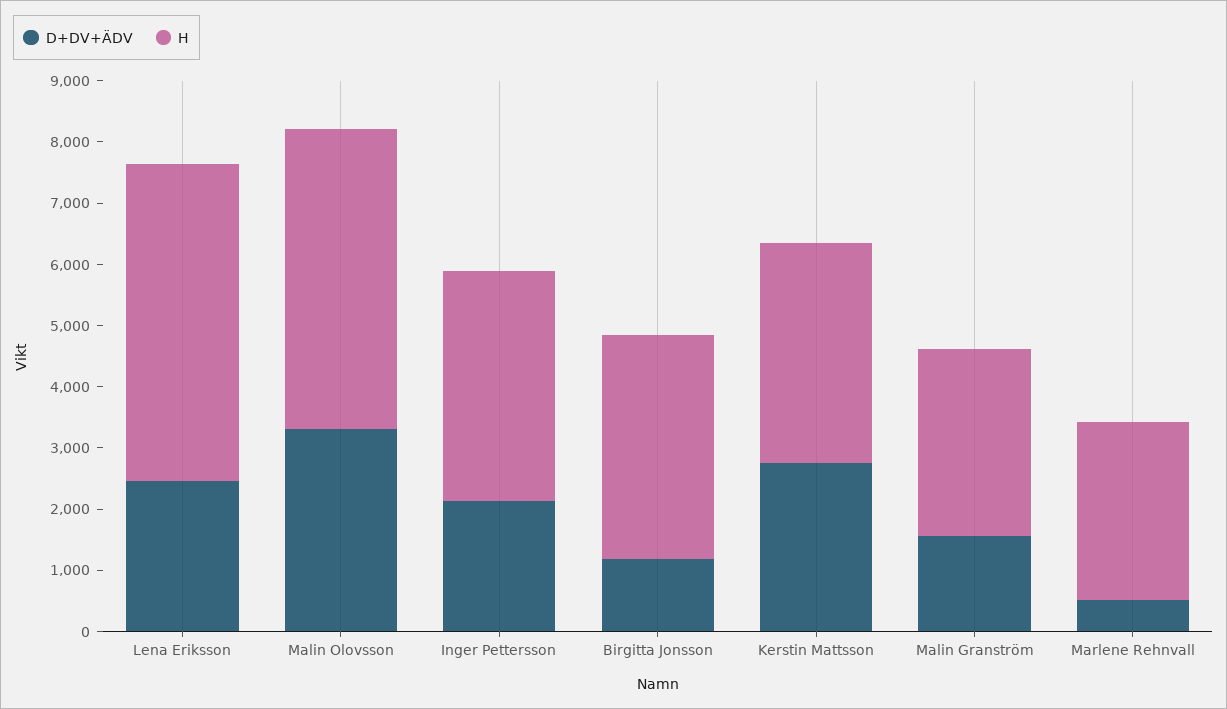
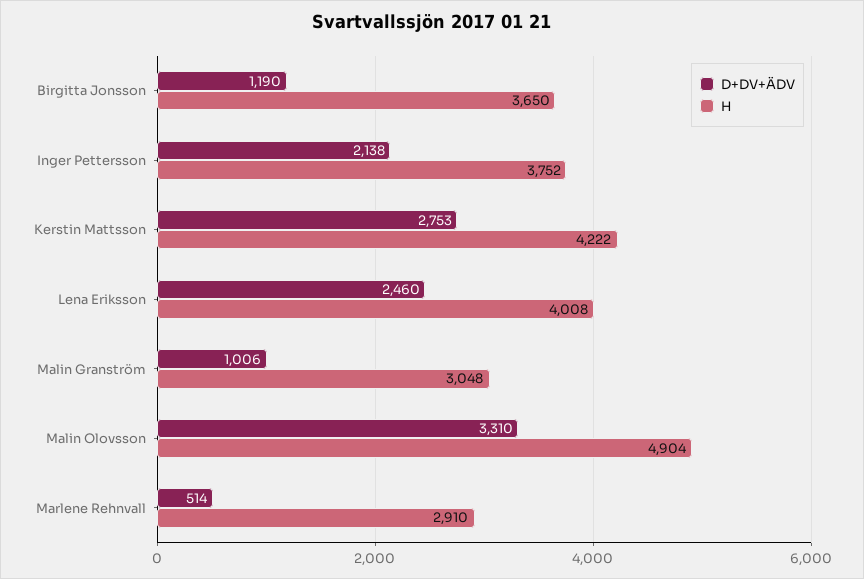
  {
    "D+DV+ÄDV": {
      "Lena Eriksson": 2460,
      "Malin Olovsson": 3310,
      "Inger Pettersson": 2138,
      "Birgitta Jonsson": 1190,
      "Kerstin Mattsson": 2753,
-     "Malin Granström": 1600,
+     "Malin Granström": 1006,
      "Marlene Rehnvall": 514
    },
    "H": {
-     "Lena Eriksson": 5200,
+     "Lena Eriksson": 4008,
      "Malin Olovsson": 4904,
      "Inger Pettersson": 3752,
      "Birgitta Jonsson": 3650,
-     "Kerstin Mattsson": 3600,
+     "Kerstin Mattsson": 4222,
      "Malin Granström": 3048,
      "Marlene Rehnvall": 2910
    }
  }

